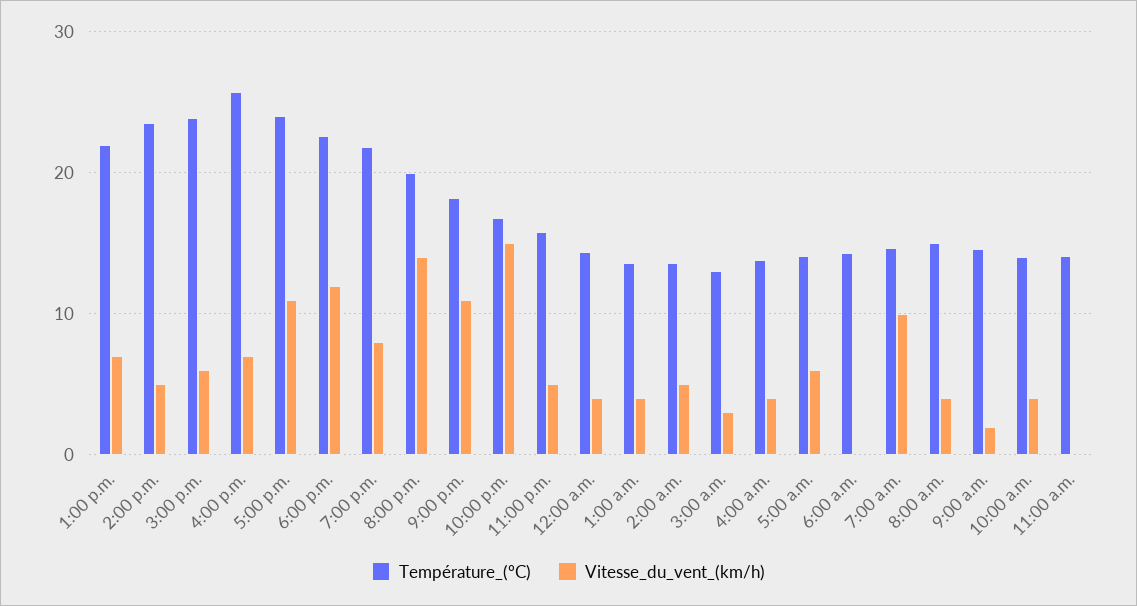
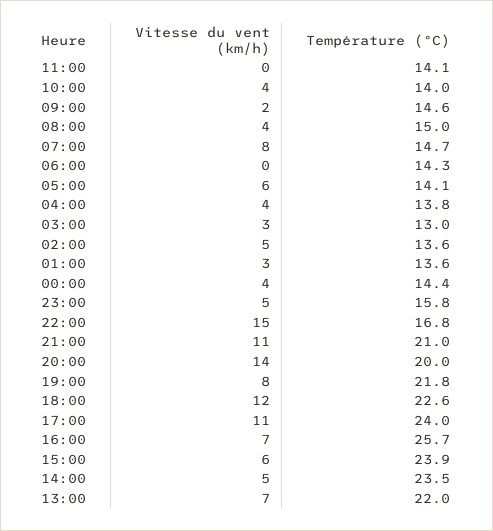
  {
    "Température_(ºC)": {
      "1:00 p.m.": 22,
      "2:00 p.m.": 23.5,
      "3:00 p.m.": 23.9,
      "4:00 p.m.": 25.7,
      "5:00 p.m.": 24,
      "6:00 p.m.": 22.6,
      "7:00 p.m.": 21.8,
      "8:00 p.m.": 20,
-     "9:00 p.m.": 18,
+     "9:00 p.m.": 21,
      "10:00 p.m.": 16.8,
      "11:00 p.m.": 15.8,
      "12:00 a.m.": 14.4,
      "1:00 a.m.": 13.6,
      "2:00 a.m.": 13.6,
      "3:00 a.m.": 13,
      "4:00 a.m.": 13.8,
      "5:00 a.m.": 14.1,
      "6:00 a.m.": 14.3,
      "7:00 a.m.": 14.7,
      "8:00 a.m.": 15,
      "9:00 a.m.": 14.6,
      "10:00 a.m.": 14,
      "11:00 a.m.": 14.1
    },
    "Vitesse_du_vent_(km/h)": {
      "1:00 p.m.": 7,
      "2:00 p.m.": 5,
      "3:00 p.m.": 6,
      "4:00 p.m.": 7,
      "5:00 p.m.": 11,
      "6:00 p.m.": 12,
      "7:00 p.m.": 8,
      "8:00 p.m.": 14,
      "9:00 p.m.": 11,
      "10:00 p.m.": 15,
      "11:00 p.m.": 5,
      "12:00 a.m.": 4,
-     "1:00 a.m.": 4,
+     "1:00 a.m.": 3,
      "2:00 a.m.": 5,
      "3:00 a.m.": 3,
      "4:00 a.m.": 4,
      "5:00 a.m.": 6,
      "6:00 a.m.": 0,
-     "7:00 a.m.": 10,
+     "7:00 a.m.": 8,
      "8:00 a.m.": 4,
      "9:00 a.m.": 2,
      "10:00 a.m.": 4,
      "11:00 a.m.": 0
    }
  }

